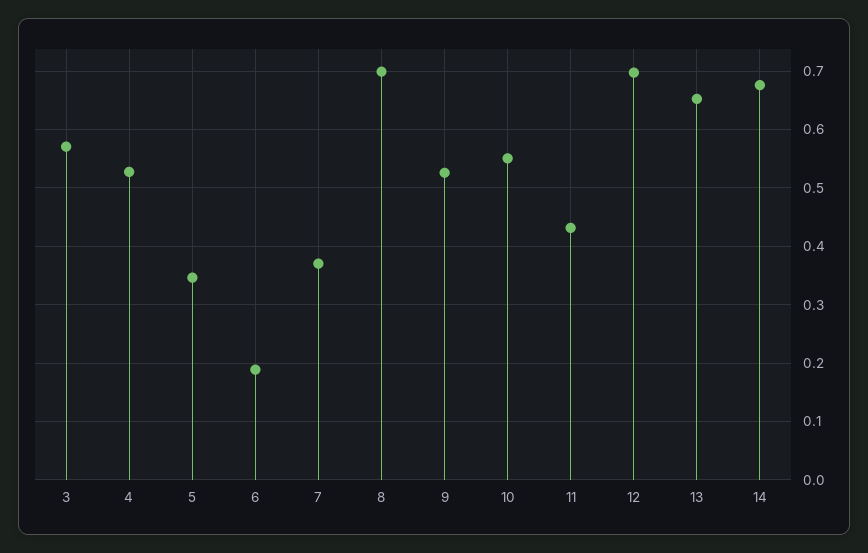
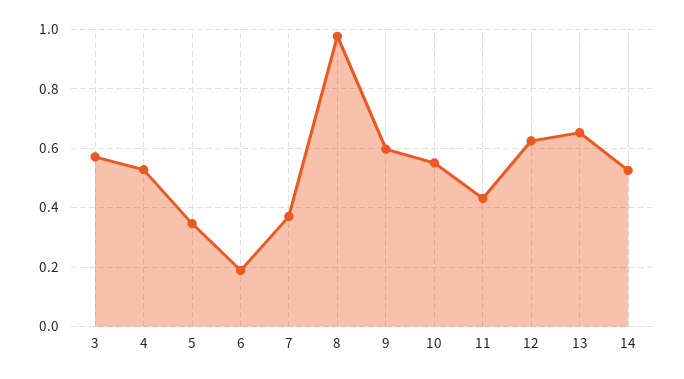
  {
    "3": 0.58,
    "4": 0.52,
    "5": 0.34,
    "6": 0.18,
    "7": 0.38,
-   "8": 0.7,
+   "8": 0.975,
-   "9": 0.52,
+   "9": 0.6,
    "10": 0.56,
    "11": 0.44,
-   "12": 0.7,
+   "12": 0.625,
    "13": 0.66,
-   "14": 0.68
+   "14": 0.525
  }

